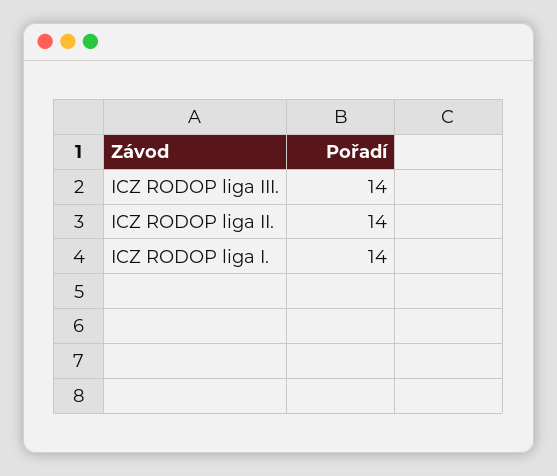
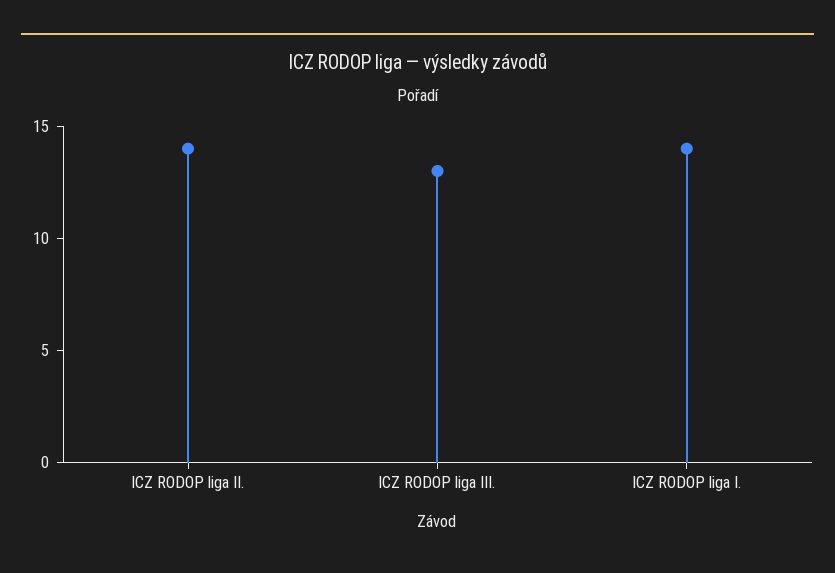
  {
-   "ICZ RODOP liga III.": 14,
+   "ICZ RODOP liga III.": 13,
    "ICZ RODOP liga II.": 14,
    "ICZ RODOP liga I.": 14
  }

